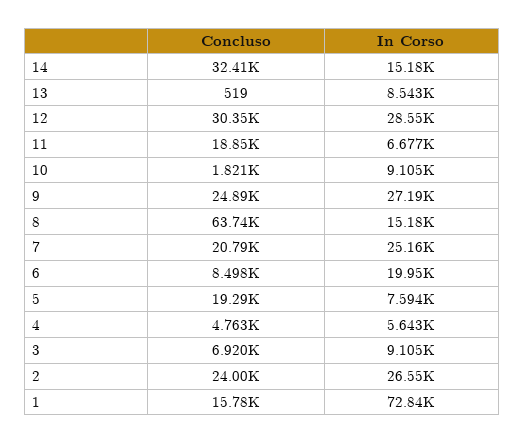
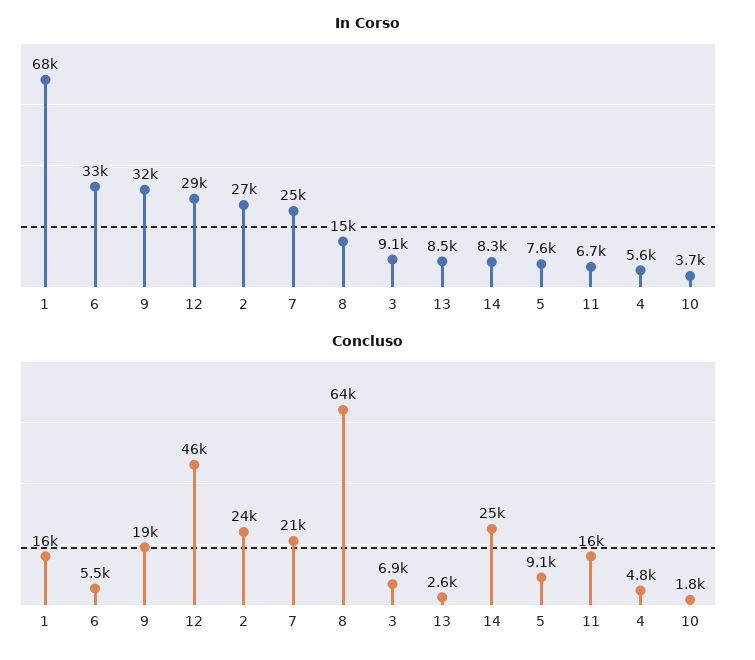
  {
    "Concluso": {
-     "14": 32410,
+     "14": 25000,
-     "13": 519,
+     "13": 2600,
-     "12": 30350,
+     "12": 46000,
-     "11": 18850,
+     "11": 16000,
      "10": 1821,
-     "9": 24890,
+     "9": 19000,
      "8": 63740,
      "7": 20790,
-     "6": 8498,
+     "6": 5500,
-     "5": 19290,
+     "5": 9100,
      "4": 4763,
      "3": 6920,
      "2": 24000,
      "1": 15780
    },
    "In Corso": {
-     "14": 15180,
+     "14": 8300,
      "13": 8543,
      "12": 28550,
      "11": 6677,
-     "10": 9105,
+     "10": 3700,
-     "9": 27190,
+     "9": 32000,
      "8": 15180,
      "7": 25160,
-     "6": 19950,
+     "6": 33000,
      "5": 7594,
      "4": 5643,
      "3": 9105,
      "2": 26550,
-     "1": 72840
+     "1": 68000
    }
  }

